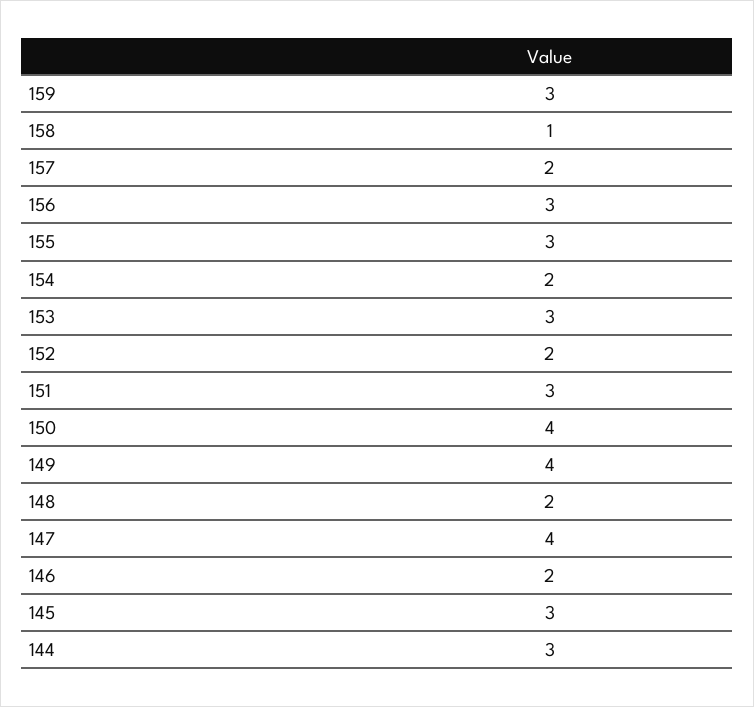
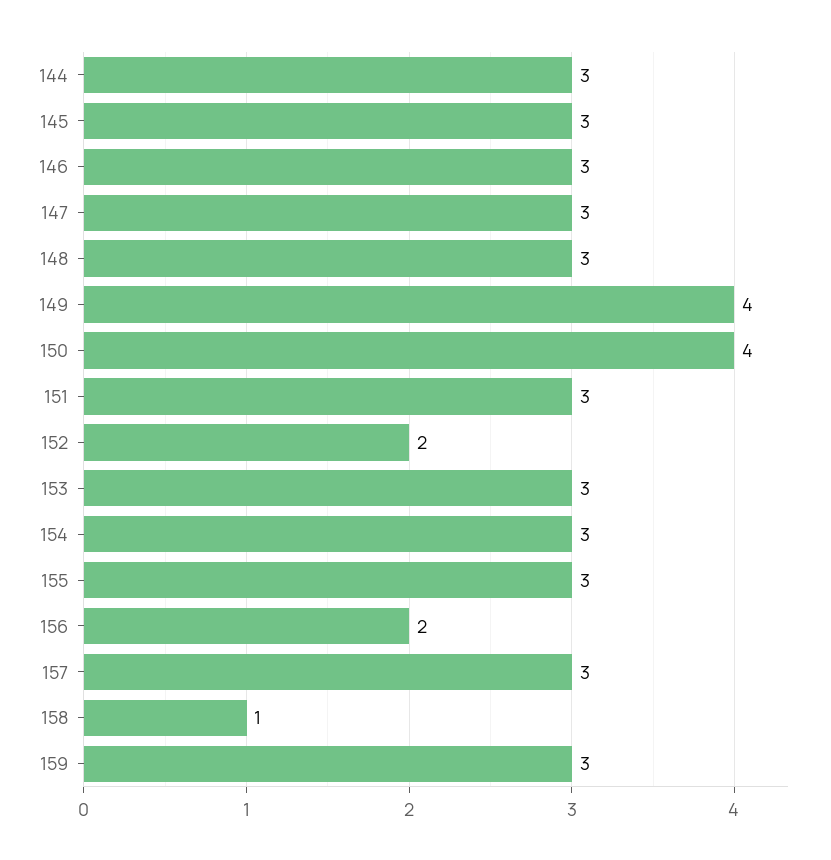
  {
    "159": 3,
    "158": 1,
-   "157": 2,
+   "157": 3,
-   "156": 3,
+   "156": 2,
    "155": 3,
-   "154": 2,
+   "154": 3,
    "153": 3,
    "152": 2,
    "151": 3,
    "150": 4,
    "149": 4,
-   "148": 2,
+   "148": 3,
-   "147": 4,
+   "147": 3,
-   "146": 2,
+   "146": 3,
    "145": 3,
    "144": 3
  }

